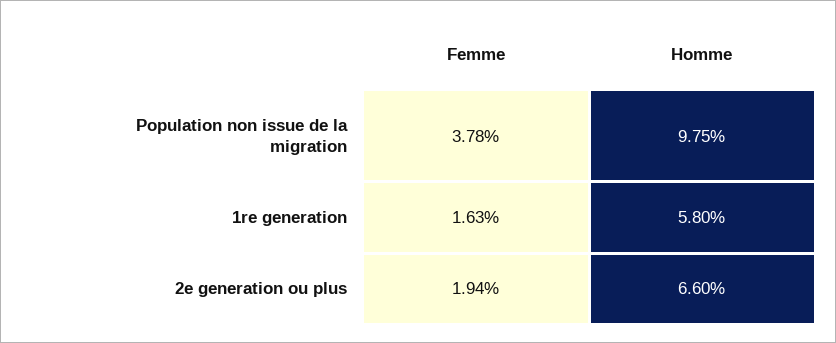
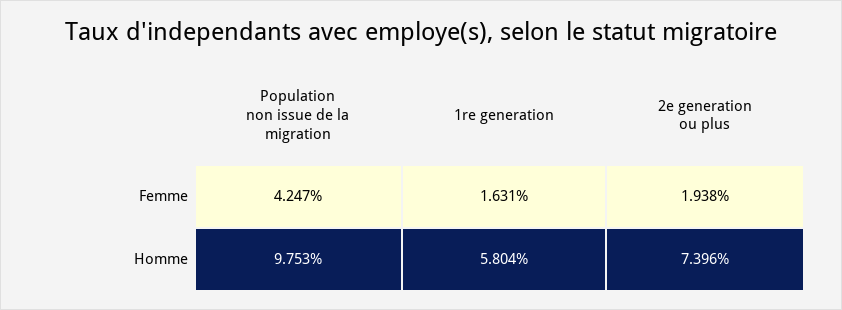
  {
    "Femme": {
-     "Population non issue de la migration": 3.78,
+     "Population non issue de la migration": 4.247,
      "1re generation": 1.631,
      "2e generation ou plus": 1.938
    },
    "Homme": {
      "Population non issue de la migration": 9.753,
      "1re generation": 5.804,
-     "2e generation ou plus": 6.6
+     "2e generation ou plus": 7.396
    }
  }

